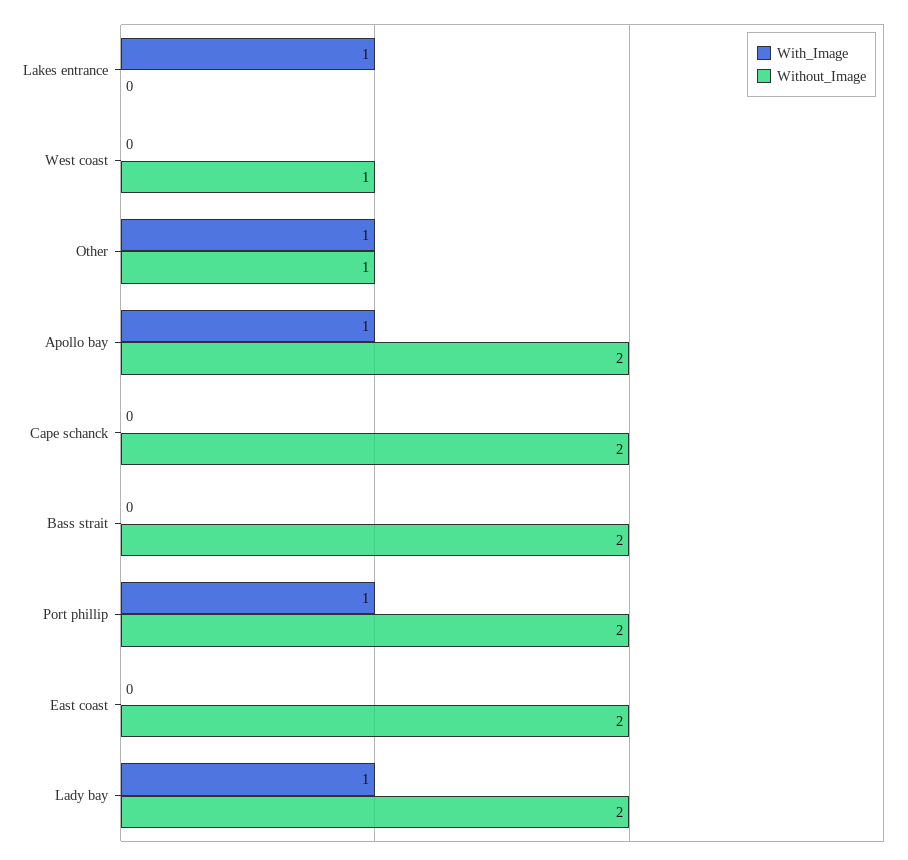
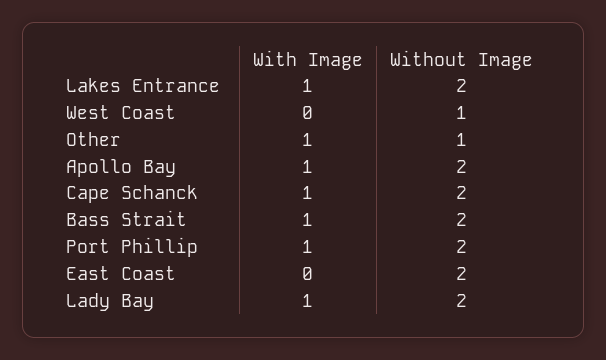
  {
    "With_Image": {
      "Lakes entrance": 1,
      "West coast": 0,
      "Other": 1,
      "Apollo bay": 1,
-     "Cape schanck": 0,
+     "Cape schanck": 1,
-     "Bass strait": 0,
+     "Bass strait": 1,
      "Port phillip": 1,
      "East coast": 0,
      "Lady bay": 1
    },
    "Without_Image": {
-     "Lakes entrance": 0,
+     "Lakes entrance": 2,
      "West coast": 1,
      "Other": 1,
      "Apollo bay": 2,
      "Cape schanck": 2,
      "Bass strait": 2,
      "Port phillip": 2,
      "East coast": 2,
      "Lady bay": 2
    }
  }

